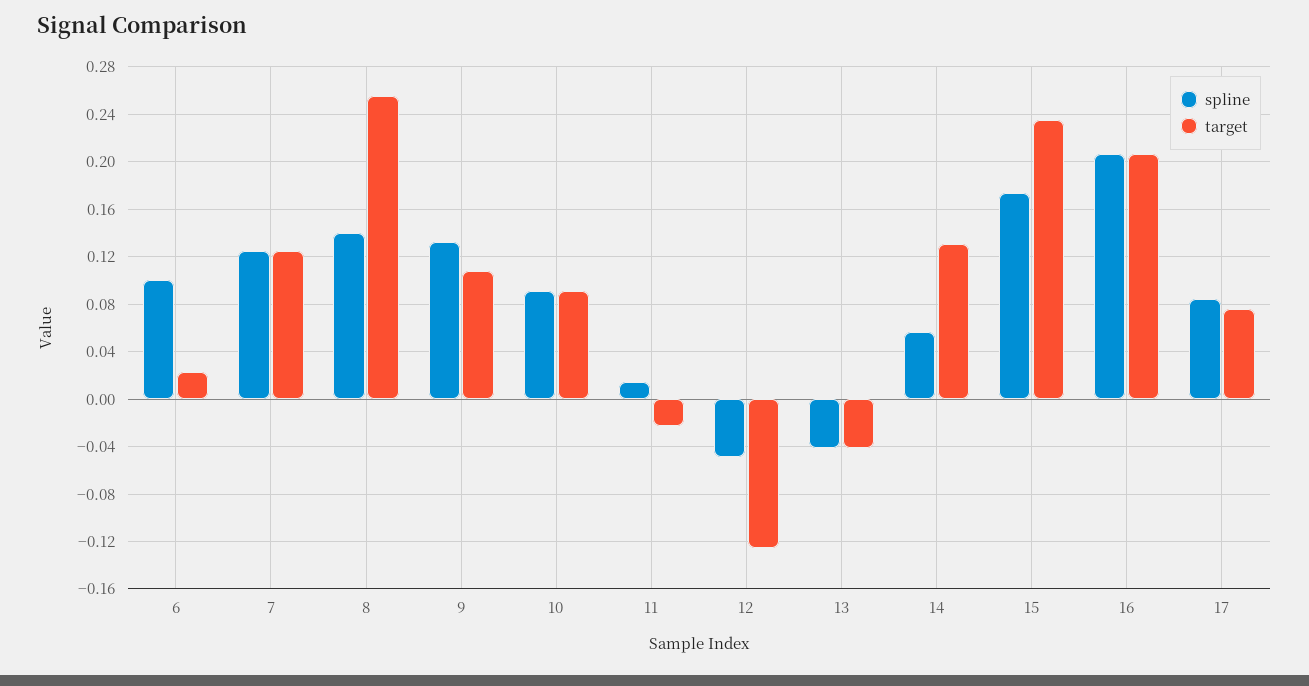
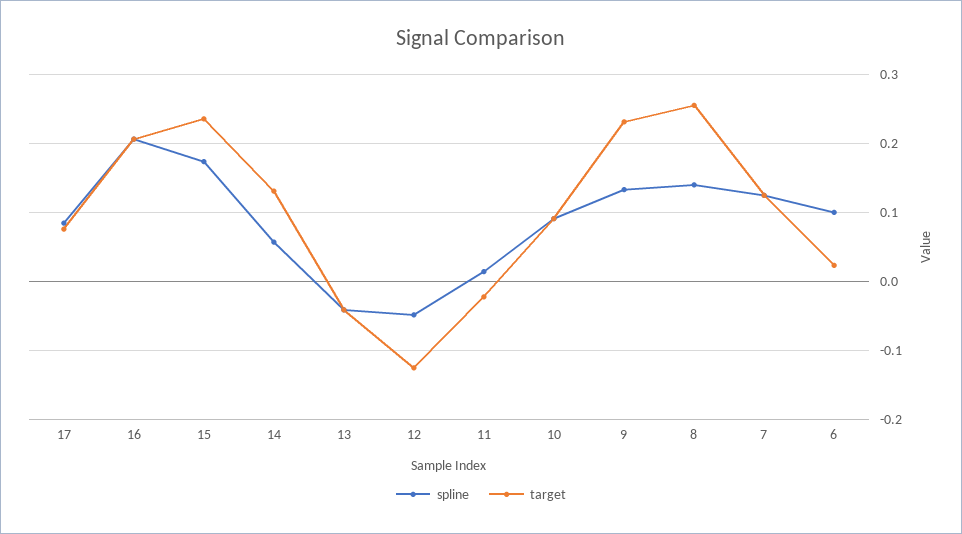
  {
    "spline": {
      "6": 0.1,
      "7": 0.12,
      "8": 0.14,
      "9": 0.13,
      "10": 0.09,
      "11": 0.01,
      "12": -0.05,
      "13": -0.04,
      "14": 0.06,
      "15": 0.17,
      "16": 0.21,
      "17": 0.08
    },
    "target": {
      "6": 0.02,
      "7": 0.12,
      "8": 0.26,
-     "9": 0.11,
+     "9": 0.23,
      "10": 0.09,
      "11": -0.02,
      "12": -0.13,
      "13": -0.04,
      "14": 0.13,
      "15": 0.24,
      "16": 0.21,
      "17": 0.08
    }
  }

